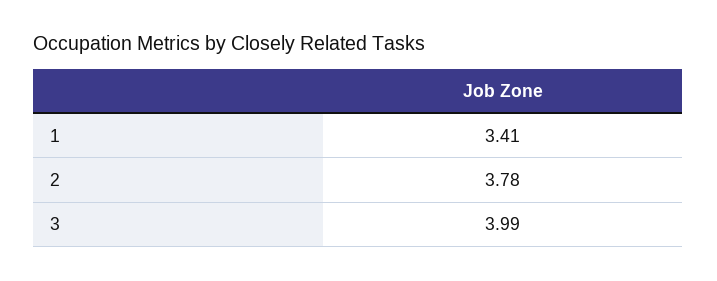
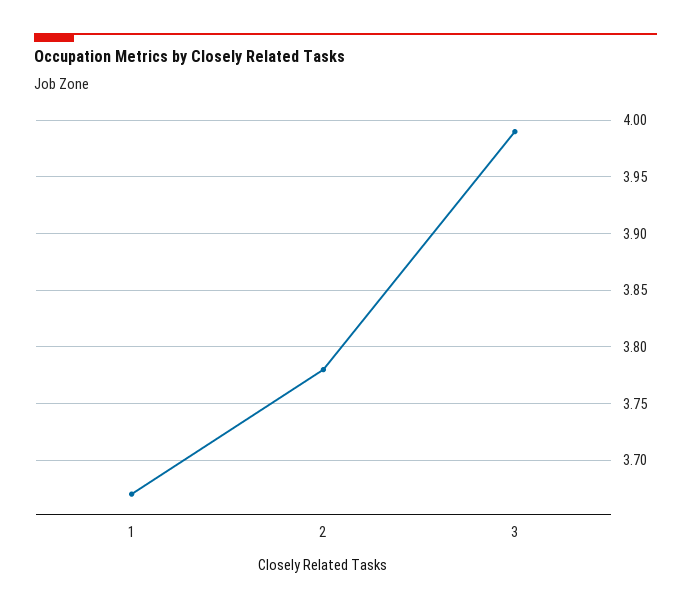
  {
-   "1": 3.41,
+   "1": 3.67,
    "2": 3.78,
    "3": 3.99
  }

